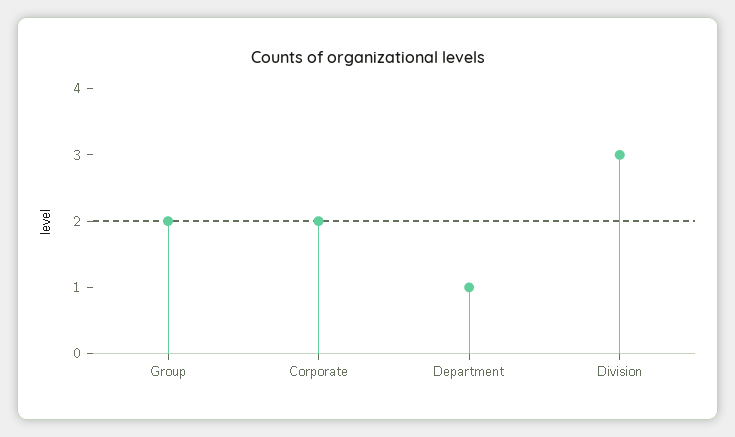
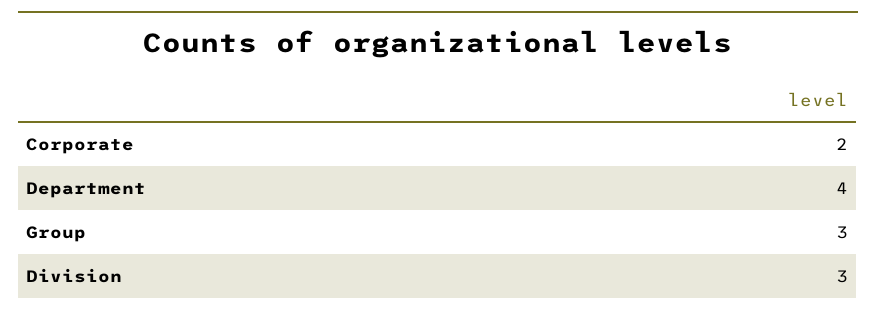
  {
-   "Group": 2,
+   "Group": 3,
    "Corporate": 2,
-   "Department": 1,
+   "Department": 4,
    "Division": 3
  }

